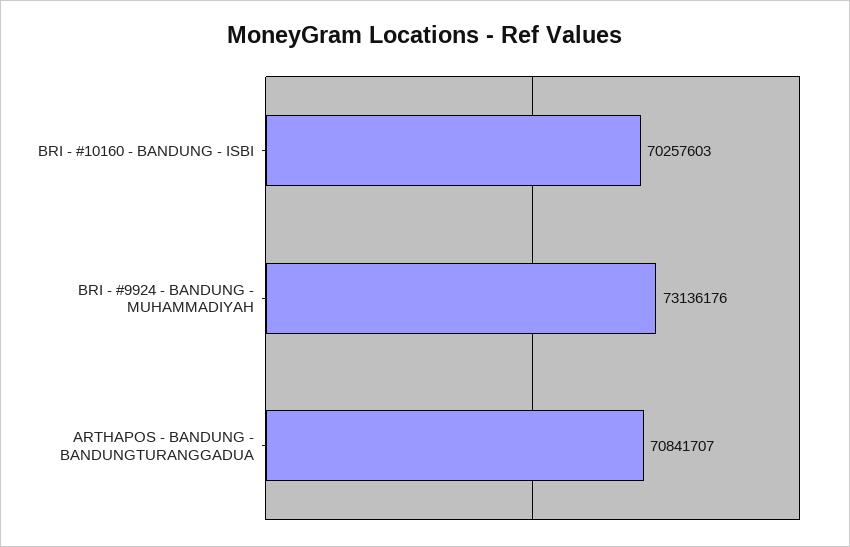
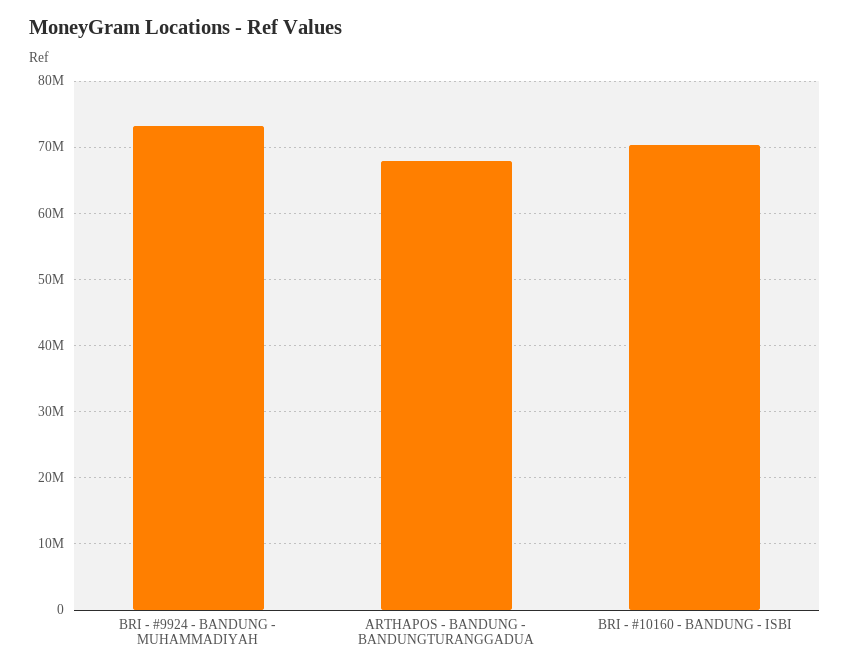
  {
    "BRI - #10160 - BANDUNG - ISBI": 70257603,
    "BRI - #9924 - BANDUNG - MUHAMMADIYAH": 73136176,
-   "ARTHAPOS - BANDUNG - BANDUNGTURANGGADUA": 70841707
+   "ARTHAPOS - BANDUNG - BANDUNGTURANGGADUA": 68000000
  }

